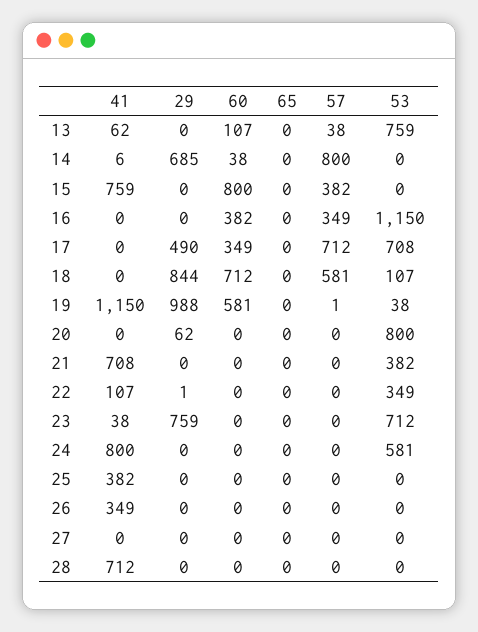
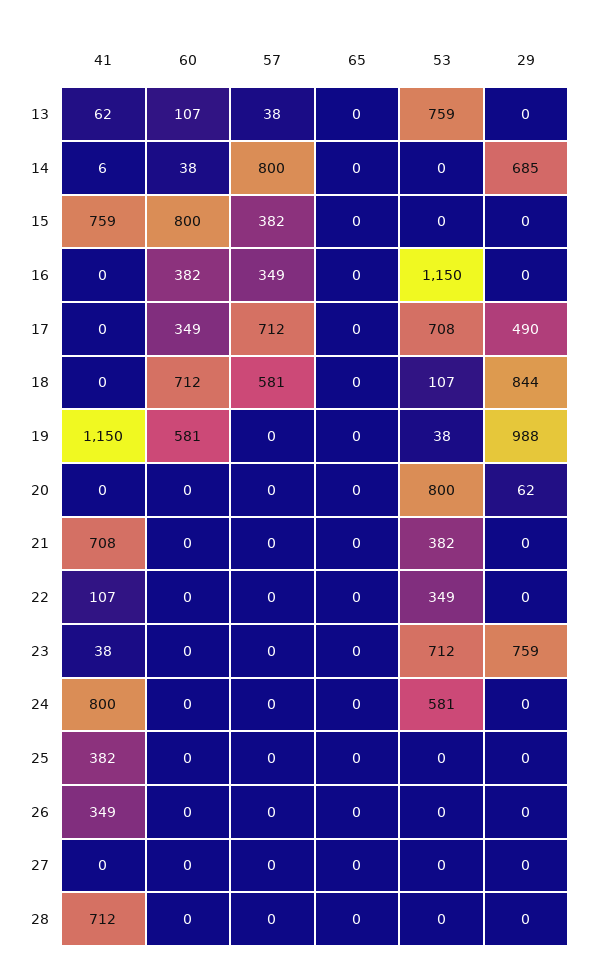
  {
    "41": {
      "13": 62,
      "14": 6,
      "15": 759,
      "16": 0,
      "17": 0,
      "18": 0,
      "19": 1150,
      "20": 0,
      "21": 708,
      "22": 107,
      "23": 38,
      "24": 800,
      "25": 382,
      "26": 349,
      "27": 0,
      "28": 712
    },
    "29": {
      "13": 0,
      "14": 685,
      "15": 0,
      "16": 0,
      "17": 490,
      "18": 844,
      "19": 988,
      "20": 62,
      "21": 0,
-     "22": 1,
+     "22": 0,
      "23": 759,
      "24": 0,
      "25": 0,
      "26": 0,
      "27": 0,
      "28": 0
    },
    "60": {
      "13": 107,
      "14": 38,
      "15": 800,
      "16": 382,
      "17": 349,
      "18": 712,
      "19": 581,
      "20": 0,
      "21": 0,
      "22": 0,
      "23": 0,
      "24": 0,
      "25": 0,
      "26": 0,
      "27": 0,
      "28": 0
    },
    "65": {
      "13": 0,
      "14": 0,
      "15": 0,
      "16": 0,
      "17": 0,
      "18": 0,
      "19": 0,
      "20": 0,
      "21": 0,
      "22": 0,
      "23": 0,
      "24": 0,
      "25": 0,
      "26": 0,
      "27": 0,
      "28": 0
    },
    "57": {
      "13": 38,
      "14": 800,
      "15": 382,
      "16": 349,
      "17": 712,
      "18": 581,
-     "19": 1,
+     "19": 0,
      "20": 0,
      "21": 0,
      "22": 0,
      "23": 0,
      "24": 0,
      "25": 0,
      "26": 0,
      "27": 0,
      "28": 0
    },
    "53": {
      "13": 759,
      "14": 0,
      "15": 0,
      "16": 1150,
      "17": 708,
      "18": 107,
      "19": 38,
      "20": 800,
      "21": 382,
      "22": 349,
      "23": 712,
      "24": 581,
      "25": 0,
      "26": 0,
      "27": 0,
      "28": 0
    }
  }

